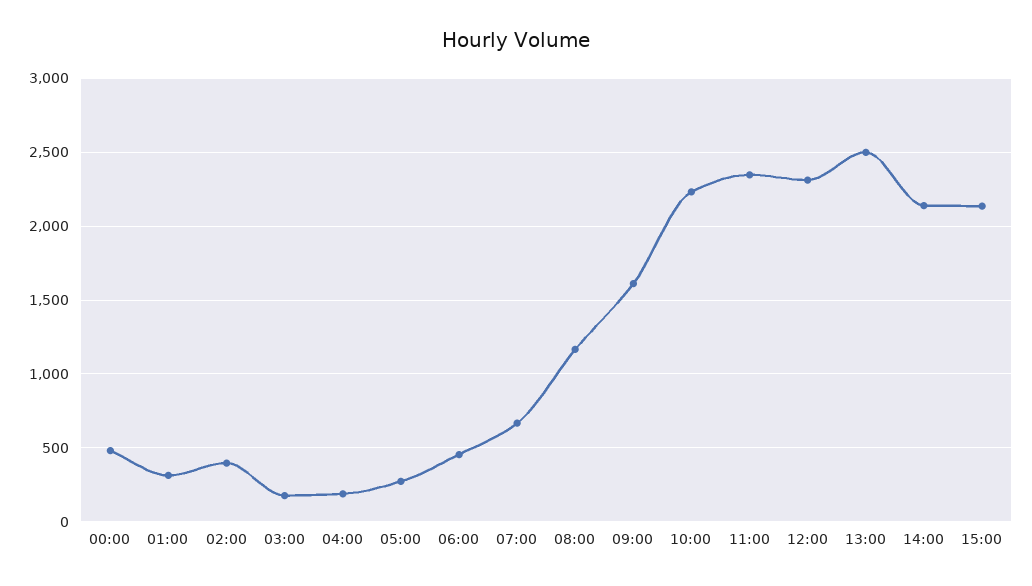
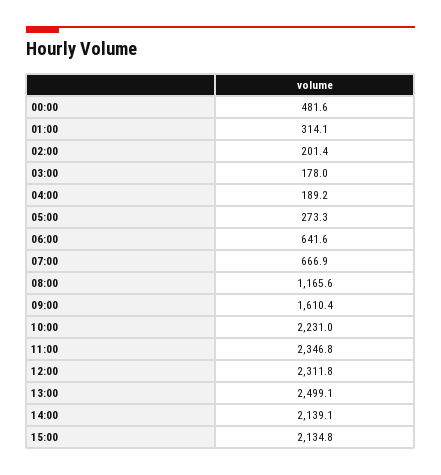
  {
    "00:00": 481.6,
    "01:00": 314.1,
-   "02:00": 400,
+   "02:00": 201.4,
    "03:00": 178,
    "04:00": 189.2,
    "05:00": 273.3,
-   "06:00": 450,
+   "06:00": 641.6,
    "07:00": 666.9,
    "08:00": 1165.6,
    "09:00": 1610.4,
    "10:00": 2231,
    "11:00": 2346.8,
    "12:00": 2311.8,
    "13:00": 2499.1,
    "14:00": 2139.1,
    "15:00": 2134.8
  }

